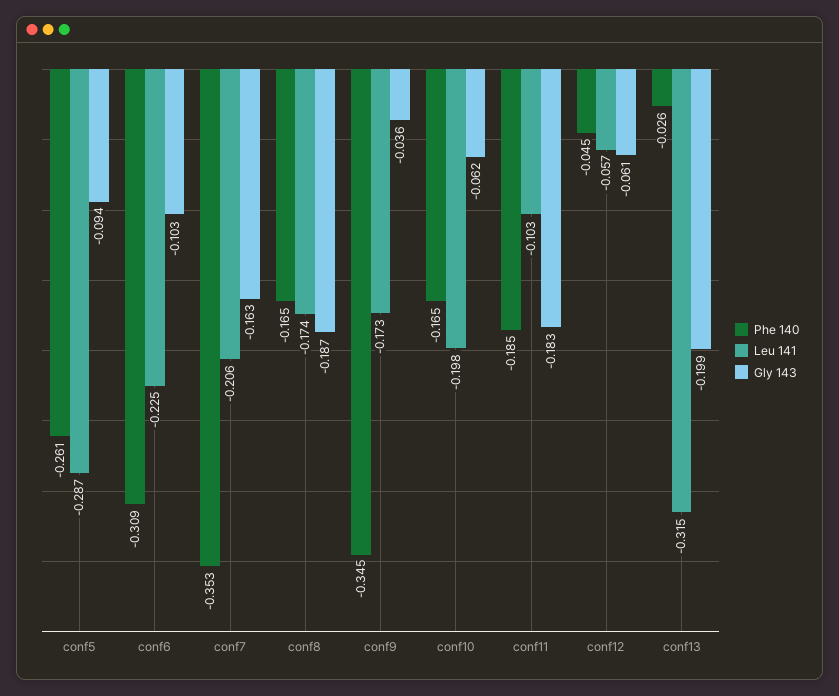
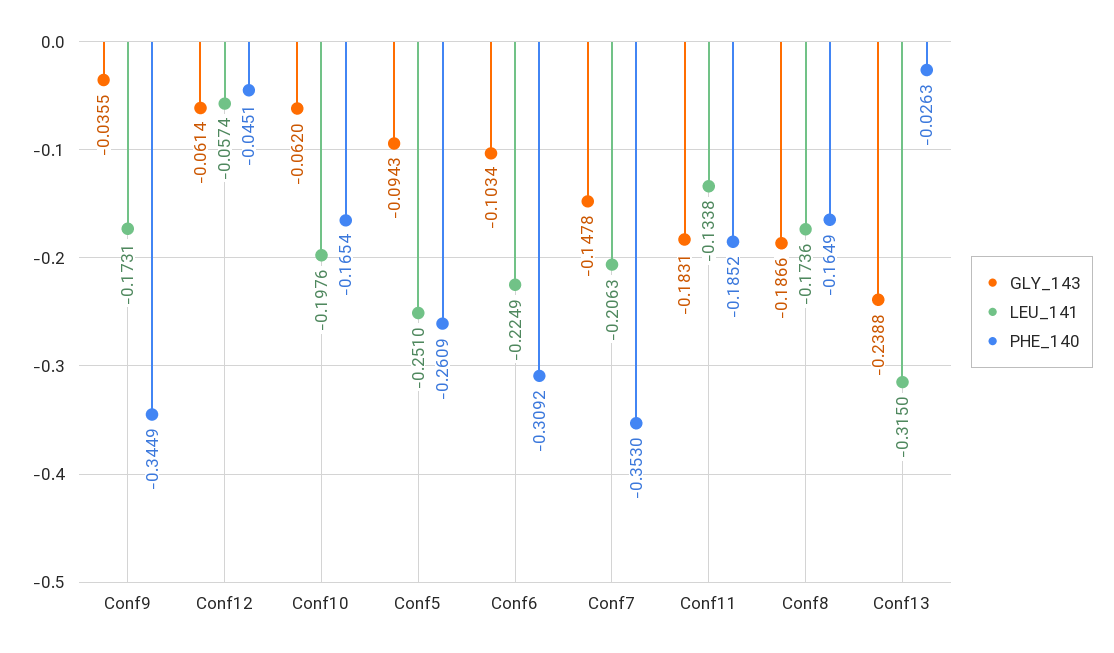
  {
    "Phe 140": {
      "conf5": -0.2609,
      "conf6": -0.3092,
      "conf7": -0.353,
      "conf8": -0.1649,
      "conf9": -0.3449,
      "conf10": -0.1654,
      "conf11": -0.1852,
      "conf12": -0.0451,
      "conf13": -0.0263
    },
    "Leu 141": {
-     "conf5": -0.287,
+     "conf5": -0.251,
      "conf6": -0.2249,
      "conf7": -0.2063,
      "conf8": -0.1736,
      "conf9": -0.1731,
      "conf10": -0.1976,
-     "conf11": -0.103,
+     "conf11": -0.1338,
      "conf12": -0.0574,
      "conf13": -0.315
    },
    "Gly 143": {
      "conf5": -0.0943,
      "conf6": -0.1034,
-     "conf7": -0.163,
+     "conf7": -0.1478,
      "conf8": -0.1866,
      "conf9": -0.0355,
      "conf10": -0.062,
      "conf11": -0.1831,
      "conf12": -0.0614,
-     "conf13": -0.199
+     "conf13": -0.2388
    }
  }

